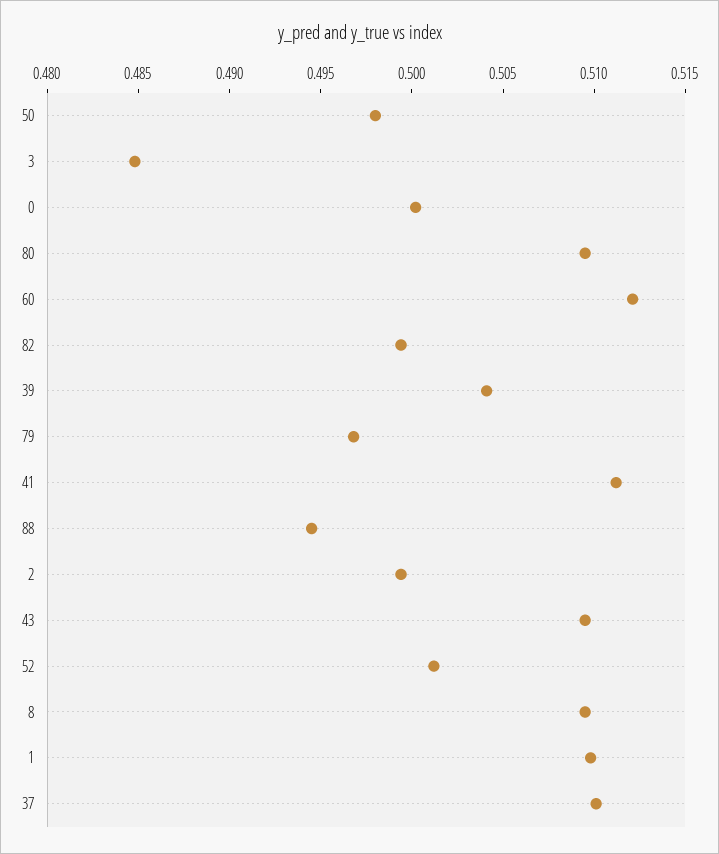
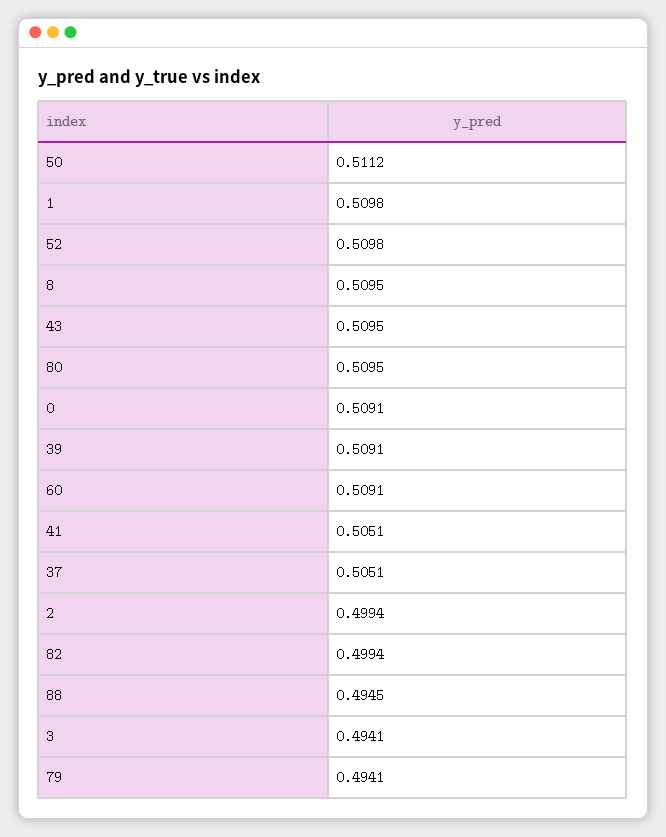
  {
-   "50": 0.498,
+   "50": 0.5112,
-   "3": 0.485,
+   "3": 0.4941,
-   "0": 0.5,
+   "0": 0.5091,
    "80": 0.5095,
-   "60": 0.512,
+   "60": 0.5091,
    "82": 0.4994,
-   "39": 0.504,
+   "39": 0.5091,
-   "79": 0.497,
+   "79": 0.4941,
-   "41": 0.511,
+   "41": 0.5051,
    "88": 0.4945,
    "2": 0.4994,
    "43": 0.5095,
-   "52": 0.501,
+   "52": 0.5098,
    "8": 0.5095,
    "1": 0.5098,
-   "37": 0.51
+   "37": 0.5051
  }

